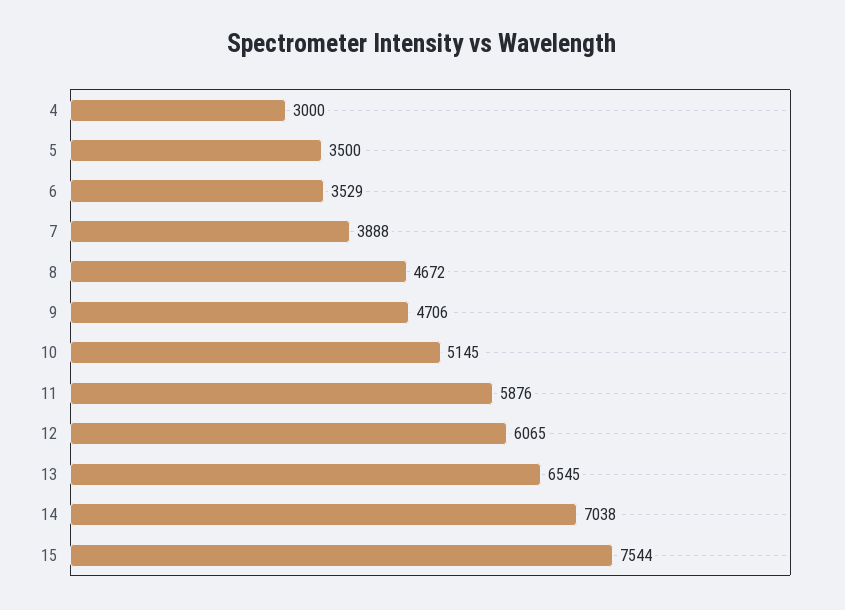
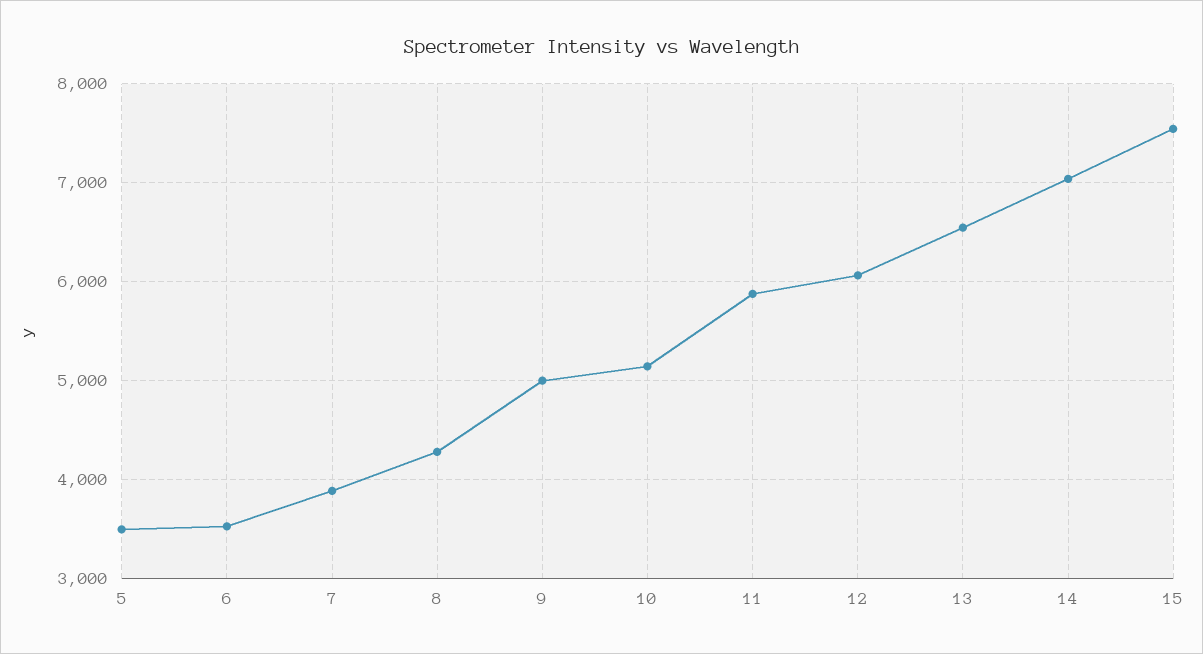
  {
-   "4": 3000,
    "5": 3500,
    "6": 3529,
    "7": 3888,
-   "8": 4672,
+   "8": 4300,
-   "9": 4706,
+   "9": 5000,
    "10": 5145,
    "11": 5876,
    "12": 6065,
    "13": 6545,
    "14": 7038,
    "15": 7544
  }

